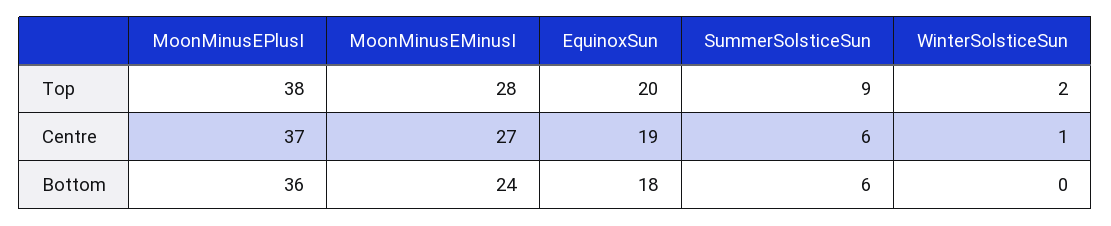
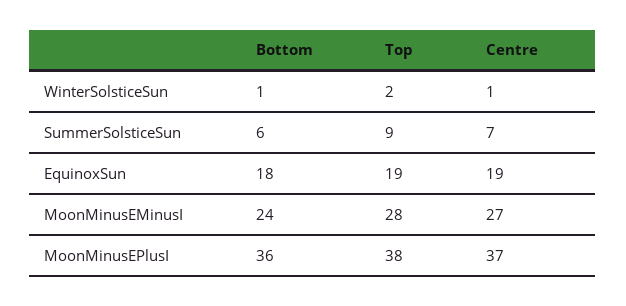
  {
    "MoonMinusEPlusI": {
      "Top": 38,
      "Centre": 37,
      "Bottom": 36
    },
    "MoonMinusEMinusI": {
      "Top": 28,
      "Centre": 27,
      "Bottom": 24
    },
    "EquinoxSun": {
-     "Top": 20,
+     "Top": 19,
      "Centre": 19,
      "Bottom": 18
    },
    "SummerSolsticeSun": {
      "Top": 9,
-     "Centre": 6,
+     "Centre": 7,
      "Bottom": 6
    },
    "WinterSolsticeSun": {
      "Top": 2,
      "Centre": 1,
-     "Bottom": 0
+     "Bottom": 1
    }
  }

